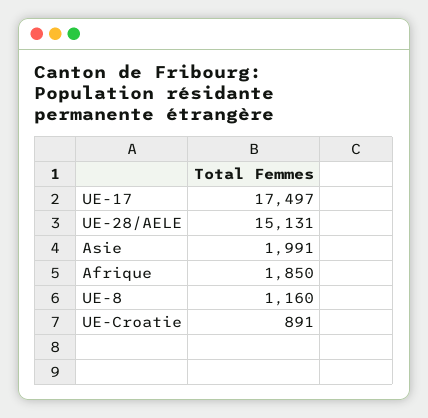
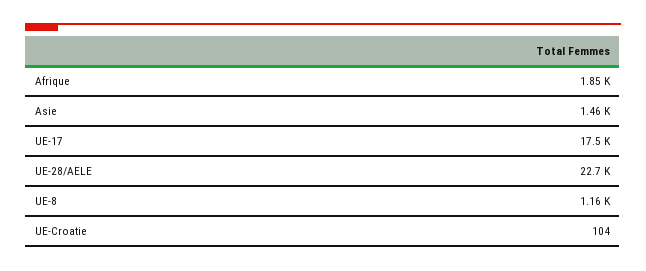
  {
    "UE-17": 17497,
-   "UE-28/AELE": 15131,
+   "UE-28/AELE": 22700,
-   "Asie": 1991,
+   "Asie": 1460,
    "Afrique": 1850,
    "UE-8": 1160,
-   "UE-Croatie": 891
+   "UE-Croatie": 104
  }

